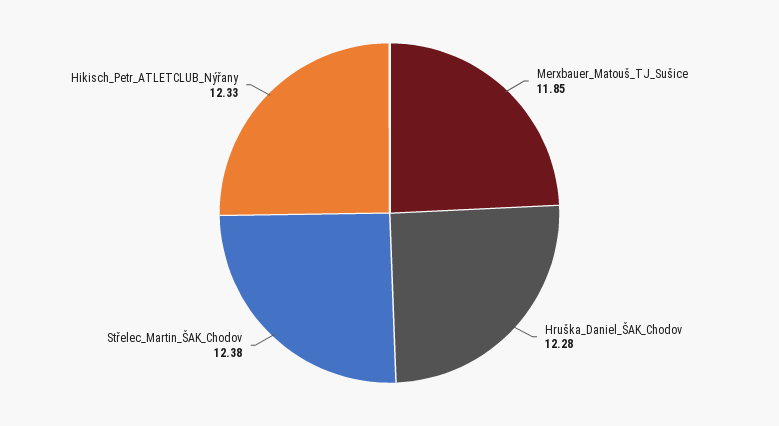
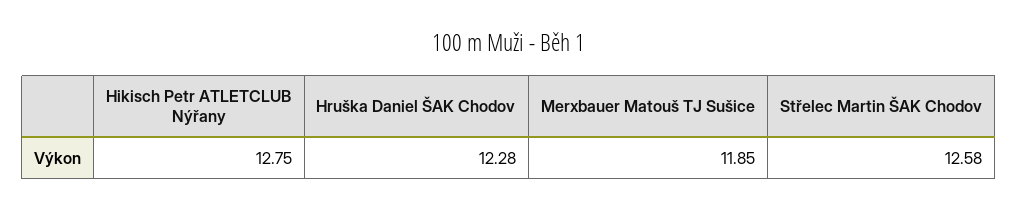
  {
    "Merxbauer_Matouš_TJ_Sušice": 11.85,
    "Hruška_Daniel_ŠAK_Chodov": 12.28,
-   "Střelec_Martin_ŠAK_Chodov": 12.38,
+   "Střelec_Martin_ŠAK_Chodov": 12.58,
-   "Hikisch_Petr_ATLETCLUB_Nýřany": 12.33
+   "Hikisch_Petr_ATLETCLUB_Nýřany": 12.75
  }

